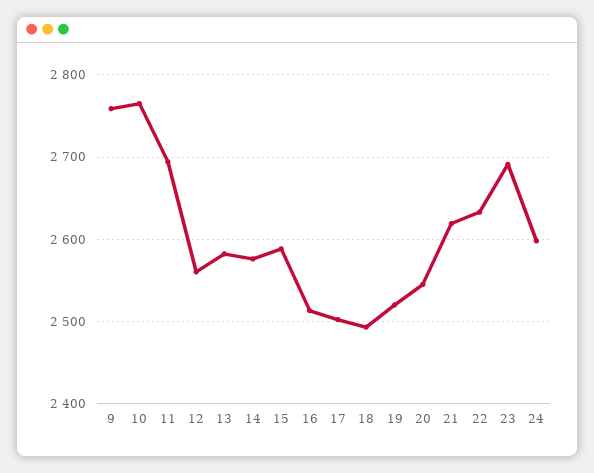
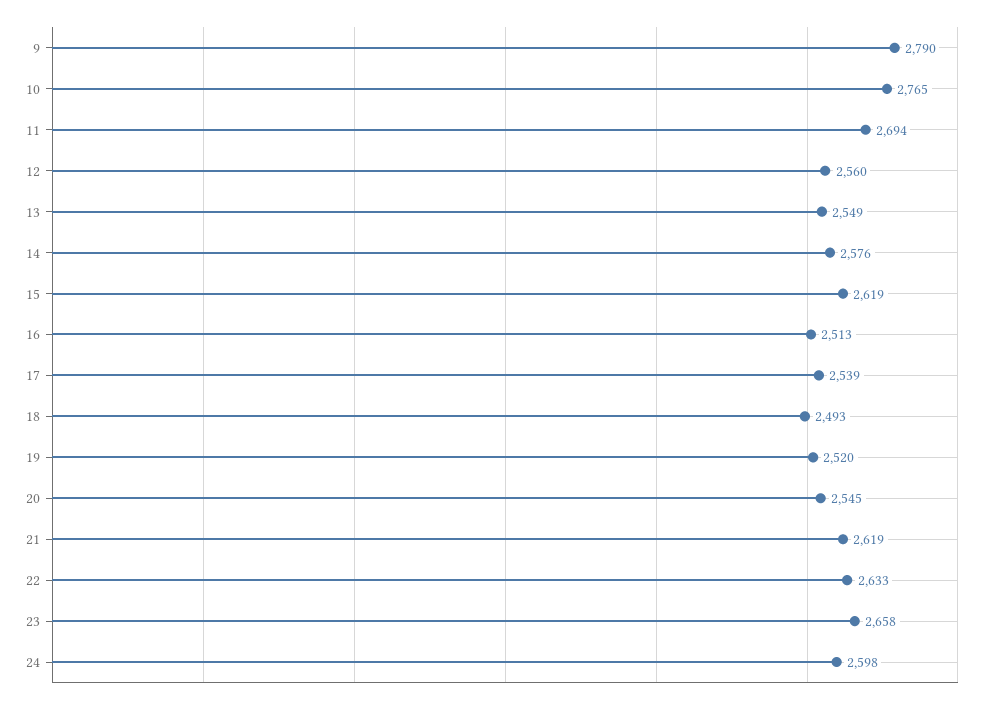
  {
-   "9": 2760,
+   "9": 2790,
    "10": 2765,
    "11": 2694,
    "12": 2560,
-   "13": 2580,
+   "13": 2549,
    "14": 2576,
-   "15": 2590,
+   "15": 2619,
    "16": 2513,
-   "17": 2500,
+   "17": 2539,
    "18": 2493,
    "19": 2520,
    "20": 2545,
    "21": 2619,
    "22": 2633,
-   "23": 2690,
+   "23": 2658,
    "24": 2598
  }

